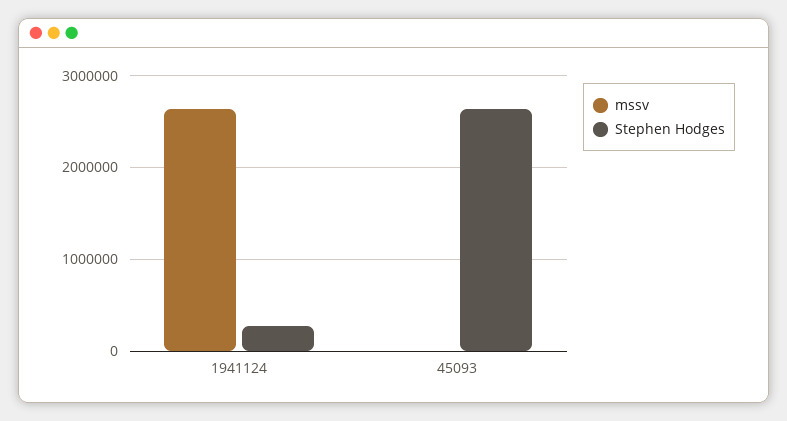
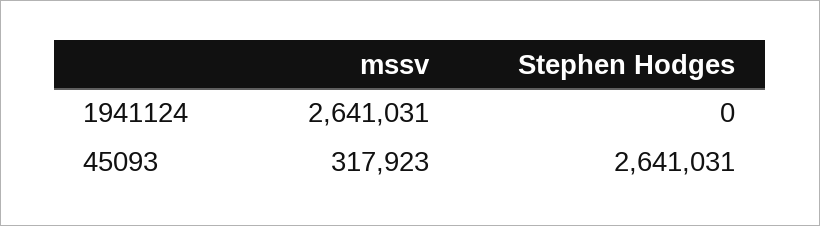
  {
    "mssv": {
      "1941124": 2641031,
-     "45093": 0
+     "45093": 317923
    },
    "Stephen Hodges": {
-     "1941124": 300000,
+     "1941124": 0,
      "45093": 2641031
    }
  }

